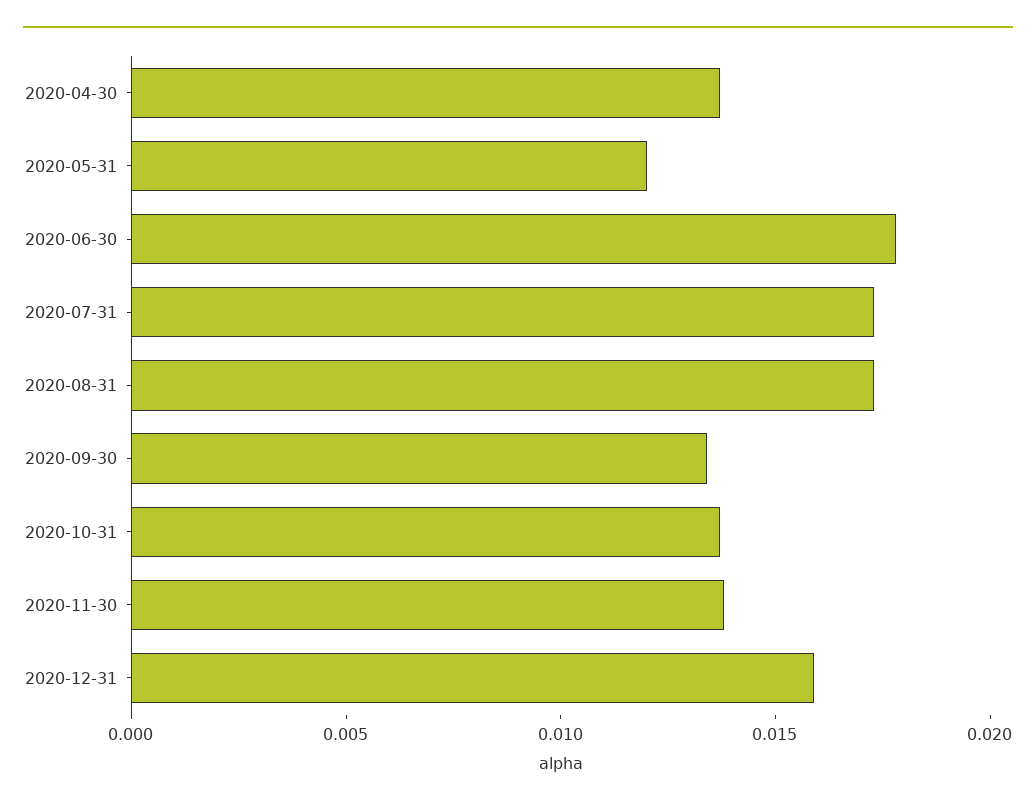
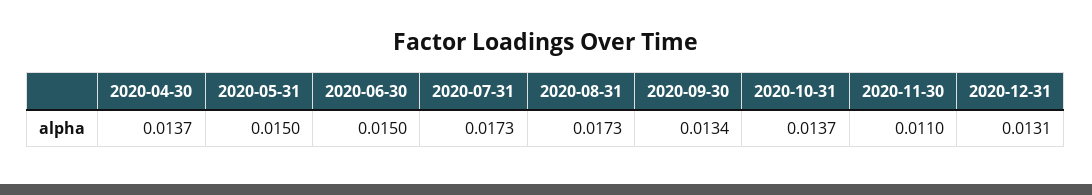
  {
    "2020-04-30": 0.0137,
-   "2020-05-31": 0.012,
+   "2020-05-31": 0.015,
-   "2020-06-30": 0.018,
+   "2020-06-30": 0.015,
    "2020-07-31": 0.0173,
    "2020-08-31": 0.0173,
    "2020-09-30": 0.0134,
    "2020-10-31": 0.0137,
-   "2020-11-30": 0.014,
+   "2020-11-30": 0.011,
-   "2020-12-31": 0.016
+   "2020-12-31": 0.0131
  }

